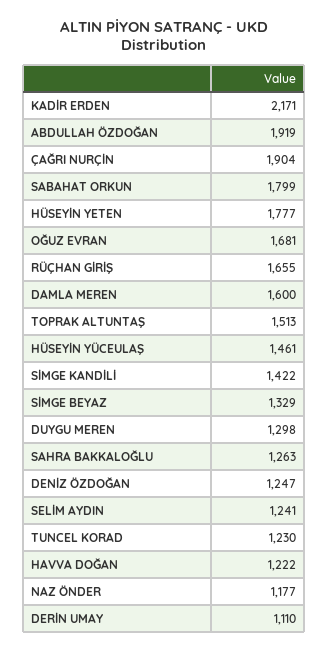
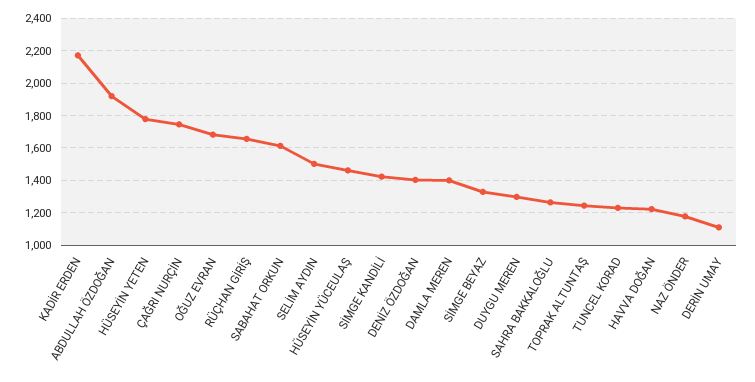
  {
    "KADİR ERDEN": 2171,
    "ABDULLAH ÖZDOĞAN": 1919,
-   "ÇAĞRI NURÇİN": 1904,
+   "ÇAĞRI NURÇİN": 1750,
-   "SABAHAT ORKUN": 1799,
+   "SABAHAT ORKUN": 1600,
    "HÜSEYİN YETEN": 1777,
    "OĞUZ EVRAN": 1681,
    "RÜÇHAN GİRİŞ": 1655,
-   "DAMLA MEREN": 1600,
+   "DAMLA MEREN": 1400,
-   "TOPRAK ALTUNTAŞ": 1513,
+   "TOPRAK ALTUNTAŞ": 1250,
    "HÜSEYİN YÜCEULAŞ": 1461,
    "SİMGE KANDİLİ": 1422,
    "SİMGE BEYAZ": 1329,
    "DUYGU MEREN": 1298,
    "SAHRA BAKKALOĞLU": 1263,
-   "DENİZ ÖZDOĞAN": 1247,
+   "DENİZ ÖZDOĞAN": 1400,
-   "SELİM AYDIN": 1241,
+   "SELİM AYDIN": 1500,
    "TUNCEL KORAD": 1230,
    "HAVVA DOĞAN": 1222,
    "NAZ ÖNDER": 1177,
    "DERİN UMAY": 1110
  }

